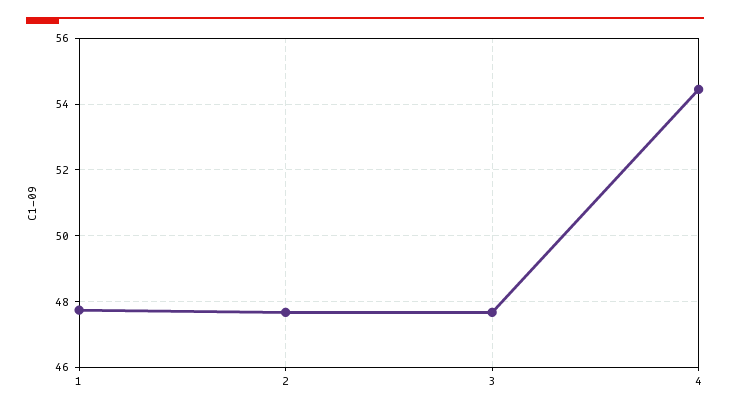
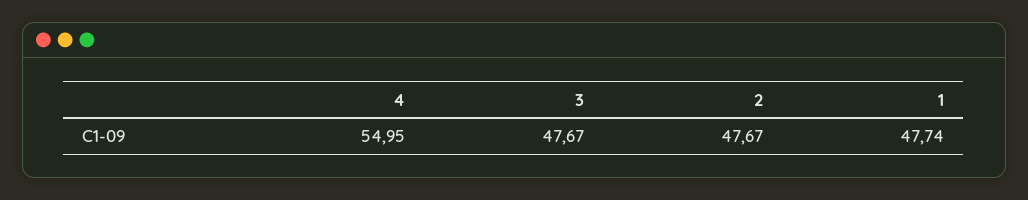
  {
    "1": 47.74,
    "2": 47.67,
    "3": 47.67,
-   "4": 54.4
+   "4": 54.95
  }

